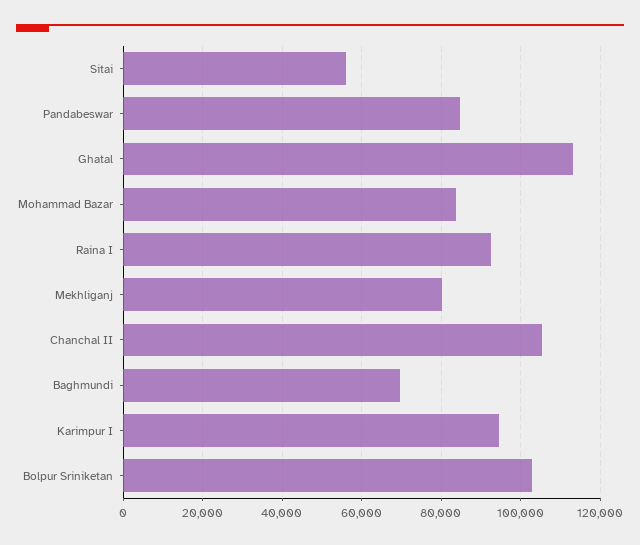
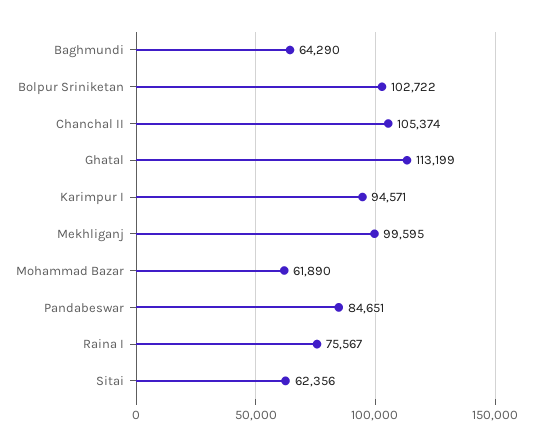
  {
-   "Sitai": 56000,
+   "Sitai": 62356,
    "Pandabeswar": 84651,
    "Ghatal": 113199,
-   "Mohammad Bazar": 84000,
+   "Mohammad Bazar": 61890,
-   "Raina I": 92000,
+   "Raina I": 75567,
-   "Mekhliganj": 80000,
+   "Mekhliganj": 99595,
    "Chanchal II": 105374,
-   "Baghmundi": 70000,
+   "Baghmundi": 64290,
    "Karimpur I": 94571,
    "Bolpur Sriniketan": 102722
  }

